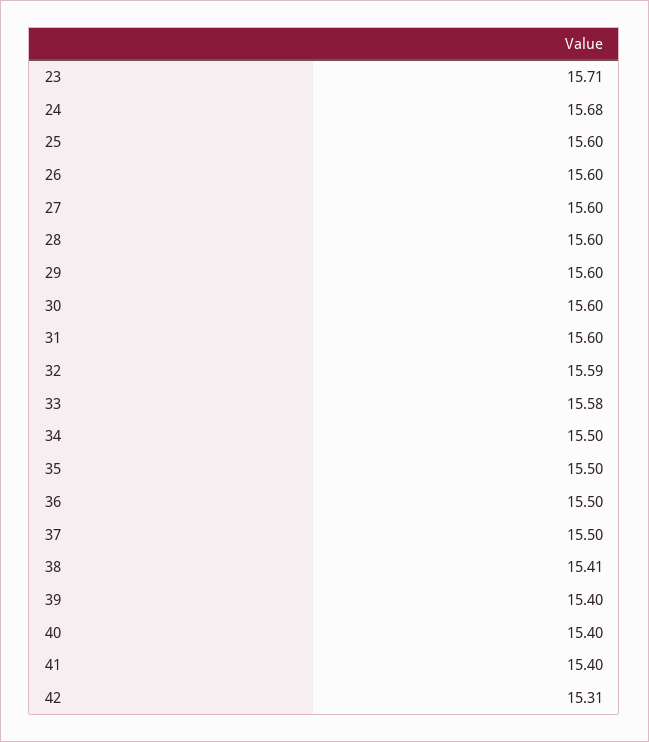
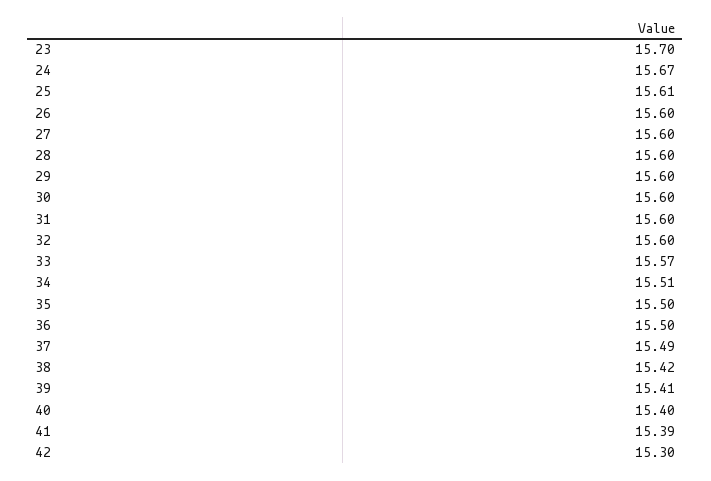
  {
-   "23": 15.71,
+   "23": 15.7,
-   "24": 15.68,
+   "24": 15.67,
-   "25": 15.6,
+   "25": 15.61,
    "26": 15.6,
    "27": 15.6,
    "28": 15.6,
    "29": 15.6,
    "30": 15.6,
    "31": 15.6,
-   "32": 15.59,
+   "32": 15.6,
-   "33": 15.58,
+   "33": 15.57,
-   "34": 15.5,
+   "34": 15.51,
    "35": 15.5,
    "36": 15.5,
-   "37": 15.5,
+   "37": 15.49,
-   "38": 15.41,
+   "38": 15.42,
-   "39": 15.4,
+   "39": 15.41,
    "40": 15.4,
-   "41": 15.4,
+   "41": 15.39,
-   "42": 15.31
+   "42": 15.3
  }

